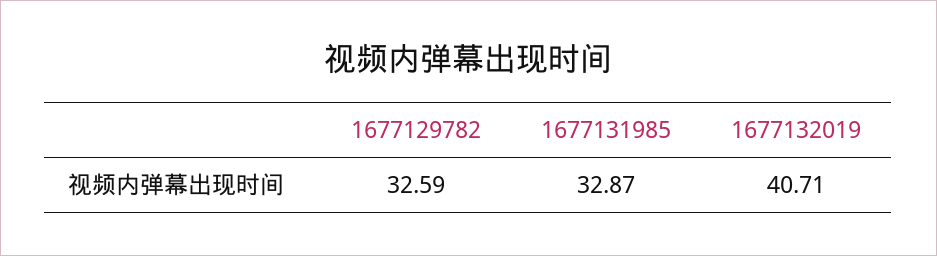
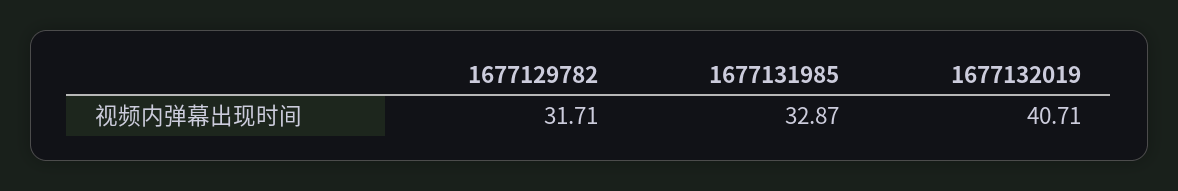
  {
-   "1677129782": 32.59,
+   "1677129782": 31.71,
    "1677131985": 32.87,
    "1677132019": 40.71
  }

